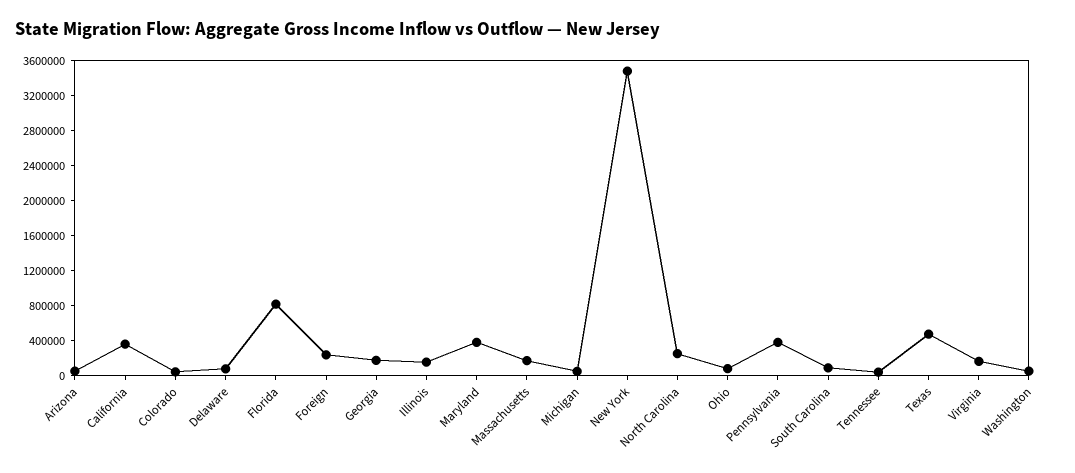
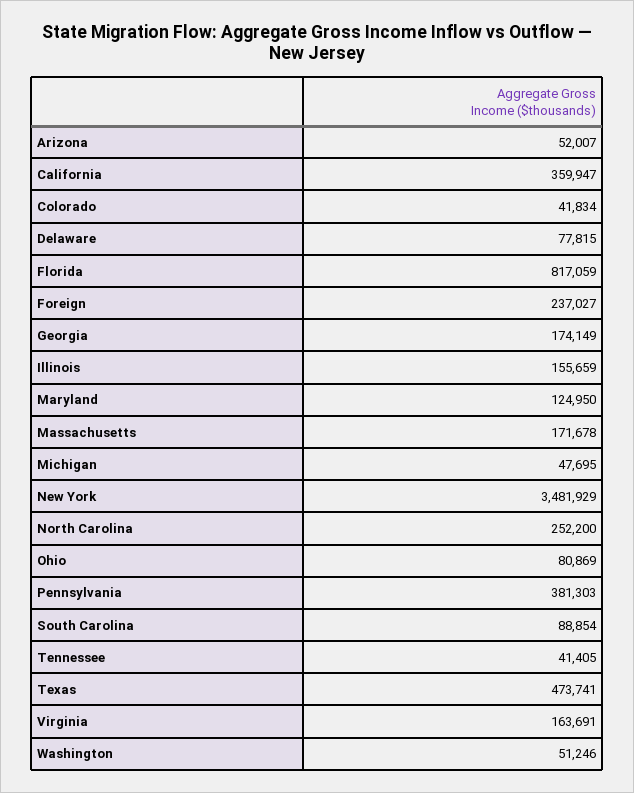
  {
    "Arizona": 52007,
    "California": 359947,
    "Colorado": 41834,
    "Delaware": 77815,
    "Florida": 817059,
    "Foreign": 237027,
    "Georgia": 174149,
    "Illinois": 155659,
-   "Maryland": 400000,
+   "Maryland": 124950,
    "Massachusetts": 171678,
    "Michigan": 47695,
    "New York": 3481929,
    "North Carolina": 252200,
    "Ohio": 80869,
    "Pennsylvania": 381303,
    "South Carolina": 88854,
    "Tennessee": 41405,
    "Texas": 473741,
    "Virginia": 163691,
    "Washington": 51246
  }

